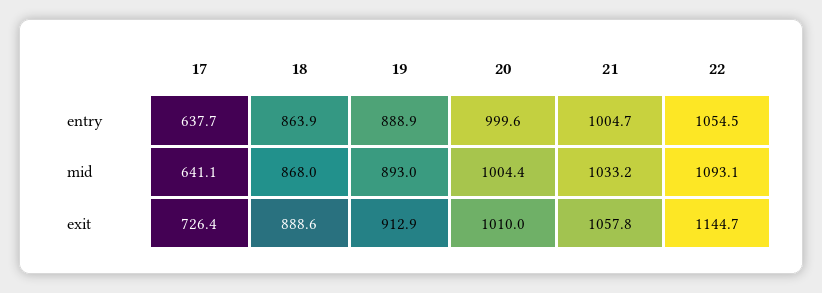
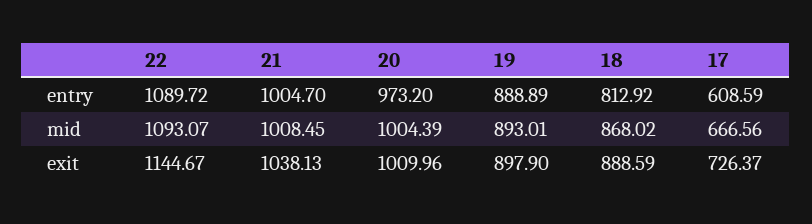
  {
    "17": {
-     "entry": 637.7,
+     "entry": 608.59,
-     "mid": 641.1,
+     "mid": 666.56,
      "exit": 726.37
    },
    "18": {
-     "entry": 863.9,
+     "entry": 812.92,
      "mid": 868.02,
      "exit": 888.59
    },
    "19": {
      "entry": 888.89,
      "mid": 893.01,
-     "exit": 912.9
+     "exit": 897.9
    },
    "20": {
-     "entry": 999.6,
+     "entry": 973.2,
      "mid": 1004.39,
      "exit": 1009.96
    },
    "21": {
      "entry": 1004.7,
-     "mid": 1033.2,
+     "mid": 1008.45,
-     "exit": 1057.8
+     "exit": 1038.13
    },
    "22": {
-     "entry": 1054.5,
+     "entry": 1089.72,
      "mid": 1093.07,
      "exit": 1144.67
    }
  }

